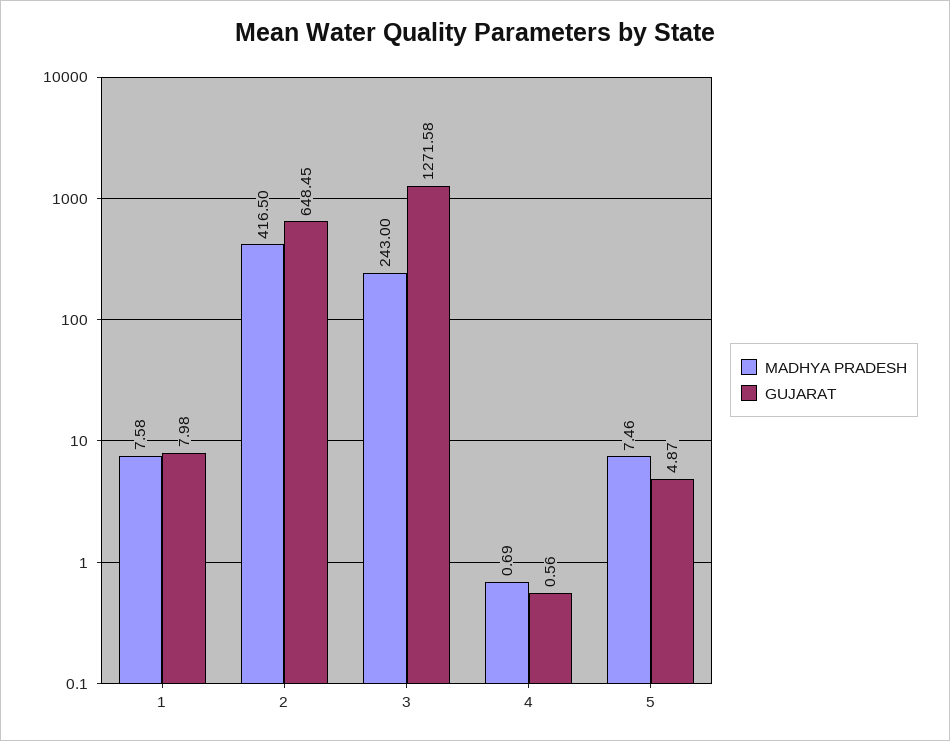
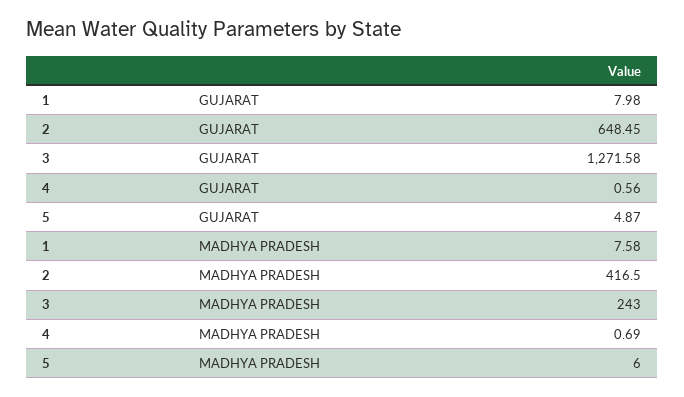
  {
    "MADHYA PRADESH": {
      "1": 7.58,
      "2": 416.5,
      "3": 243,
      "4": 0.69,
-     "5": 7.46
+     "5": 6
    },
    "GUJARAT": {
      "1": 7.98,
      "2": 648.45,
      "3": 1271.58,
      "4": 0.56,
      "5": 4.87
    }
  }

